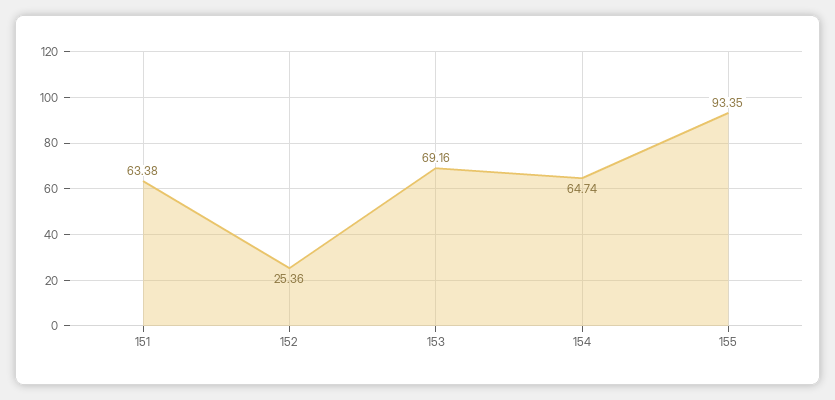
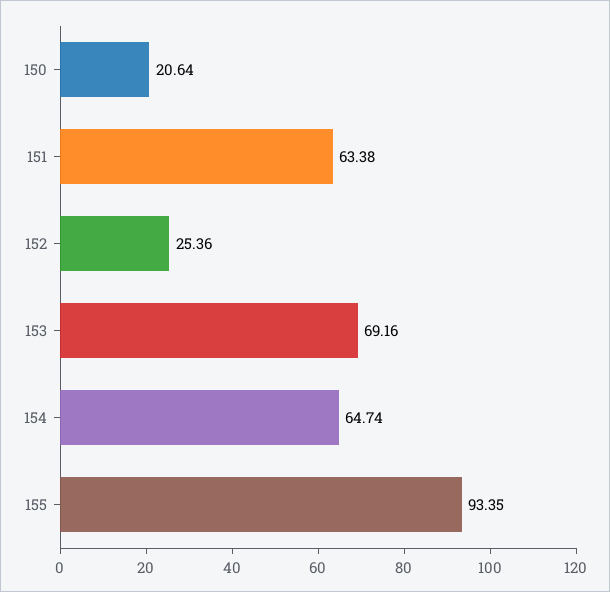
  {
    "151": 63.38,
    "152": 25.36,
    "153": 69.16,
    "154": 64.74,
-   "155": 93.35
+   "155": 93.35,
+   "150": 20.64
  }

